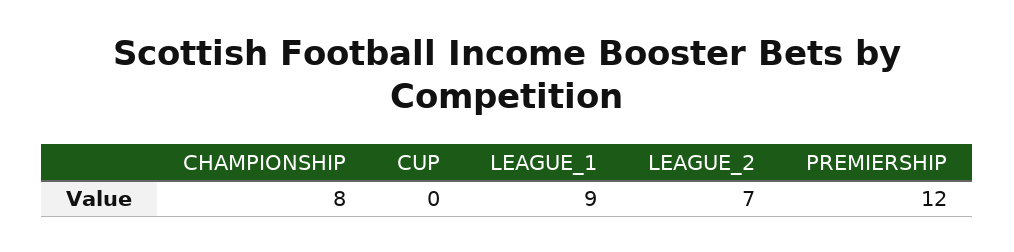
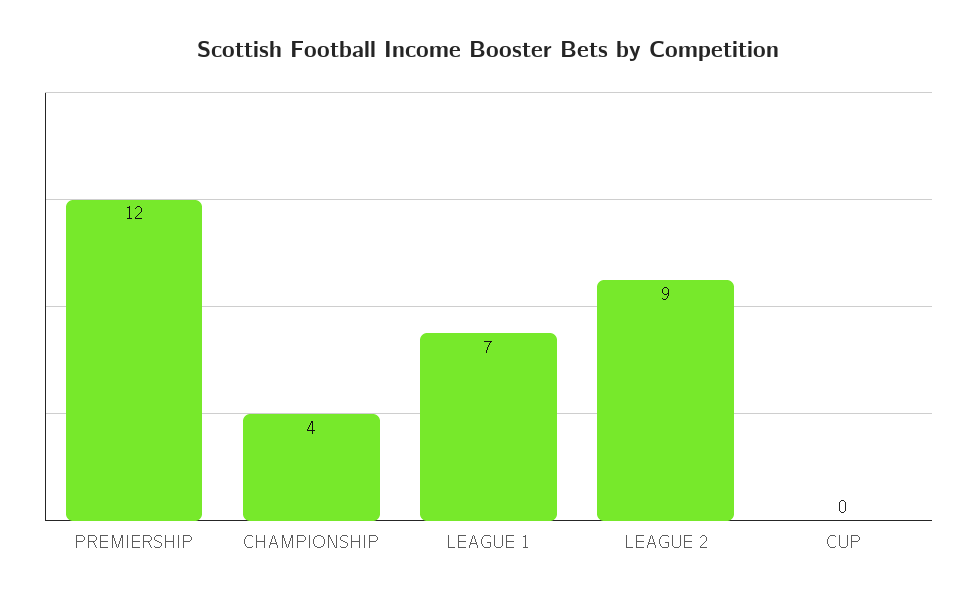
  {
-   "CHAMPIONSHIP": 8,
+   "CHAMPIONSHIP": 4,
    "CUP": 0,
-   "LEAGUE_1": 9,
+   "LEAGUE_1": 7,
-   "LEAGUE_2": 7,
+   "LEAGUE_2": 9,
    "PREMIERSHIP": 12
  }

